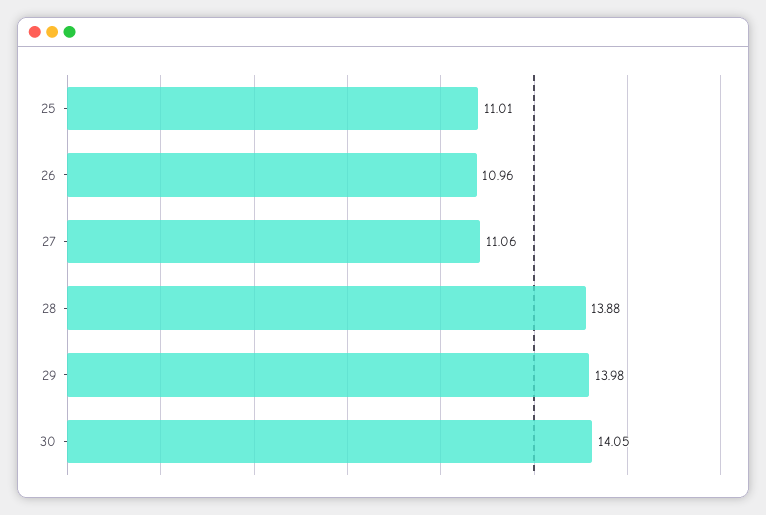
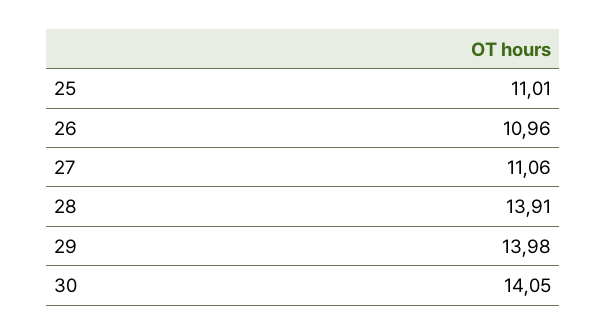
  {
    "25": 11.01,
    "26": 10.96,
    "27": 11.06,
-   "28": 13.88,
+   "28": 13.91,
    "29": 13.98,
    "30": 14.05
  }

